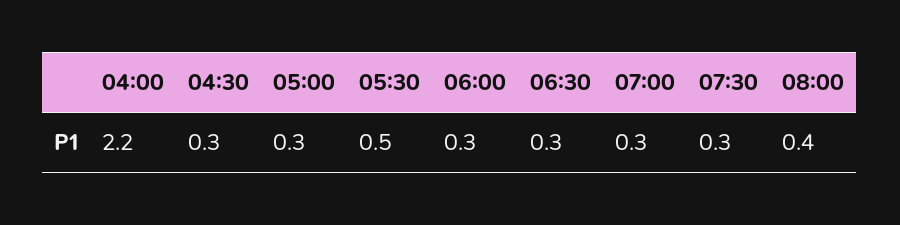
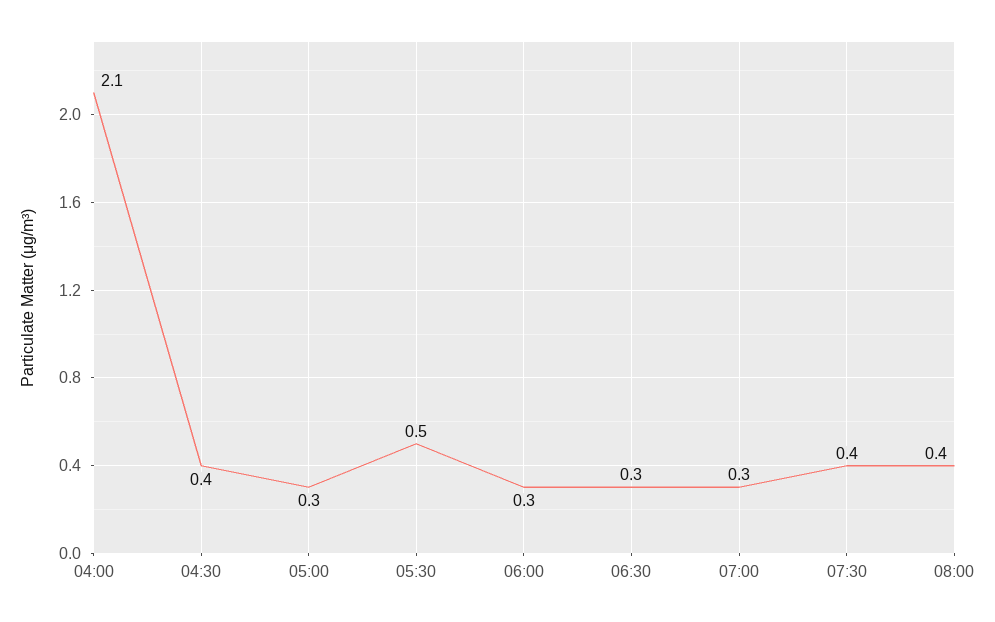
  {
-   "04:00": 2.2,
+   "04:00": 2.1,
-   "04:30": 0.3,
+   "04:30": 0.4,
    "05:00": 0.3,
    "05:30": 0.5,
    "06:00": 0.3,
    "06:30": 0.3,
    "07:00": 0.3,
-   "07:30": 0.3,
+   "07:30": 0.4,
    "08:00": 0.4
  }

